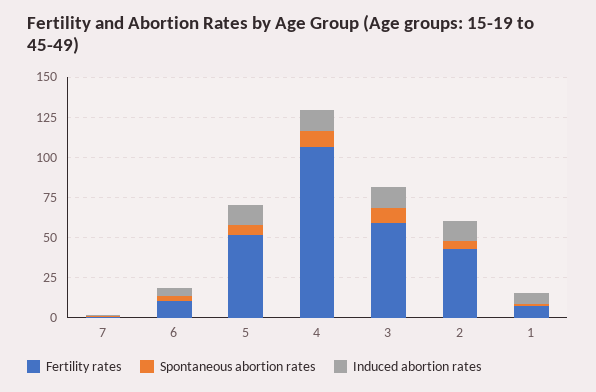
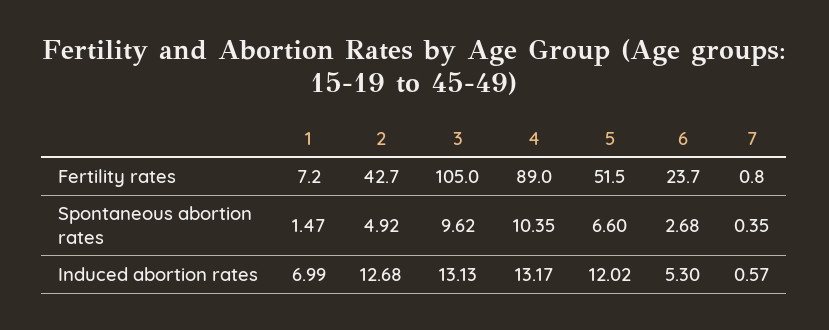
  {
    "Fertility rates": {
      "7": 0.8,
-     "6": 10,
+     "6": 23.7,
      "5": 51.5,
-     "4": 105,
+     "4": 89,
-     "3": 60,
+     "3": 105,
      "2": 42.7,
      "1": 7.2
    },
    "Spontaneous abortion rates": {
      "7": 0.35,
      "6": 2.68,
      "5": 6.6,
      "4": 10.35,
      "3": 9.62,
      "2": 4.92,
      "1": 1.47
    },
    "Induced abortion rates": {
      "7": 0.57,
      "6": 5.3,
      "5": 12.02,
      "4": 13.17,
      "3": 13.13,
      "2": 12.68,
      "1": 6.99
    }
  }

